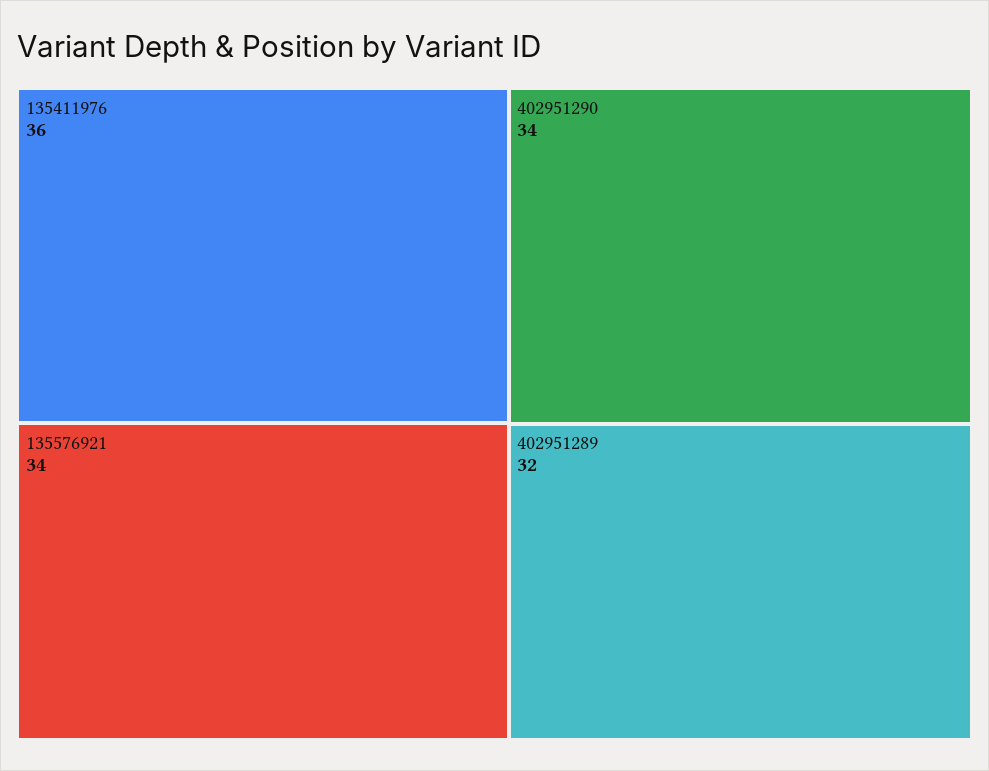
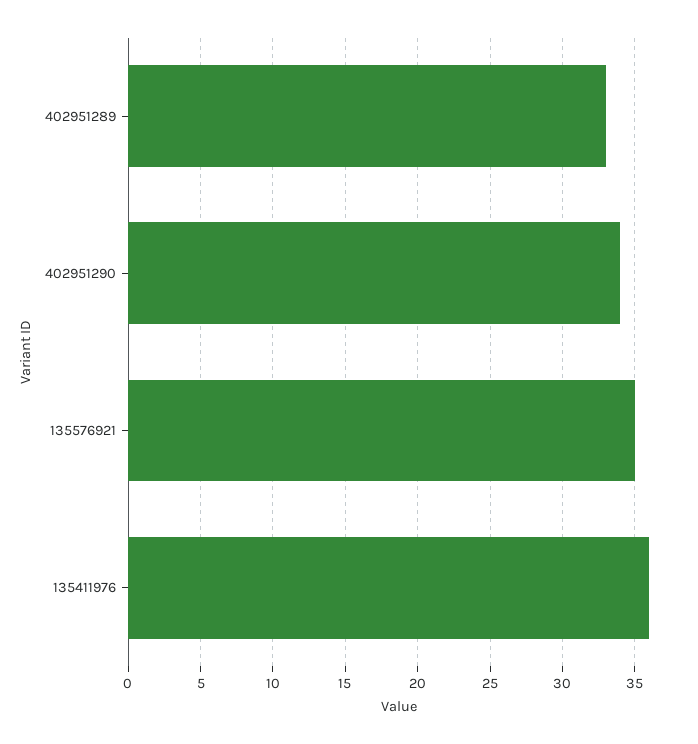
  {
    "135411976": 36,
-   "135576921": 34,
+   "135576921": 35,
    "402951290": 34,
-   "402951289": 32
+   "402951289": 33
  }

